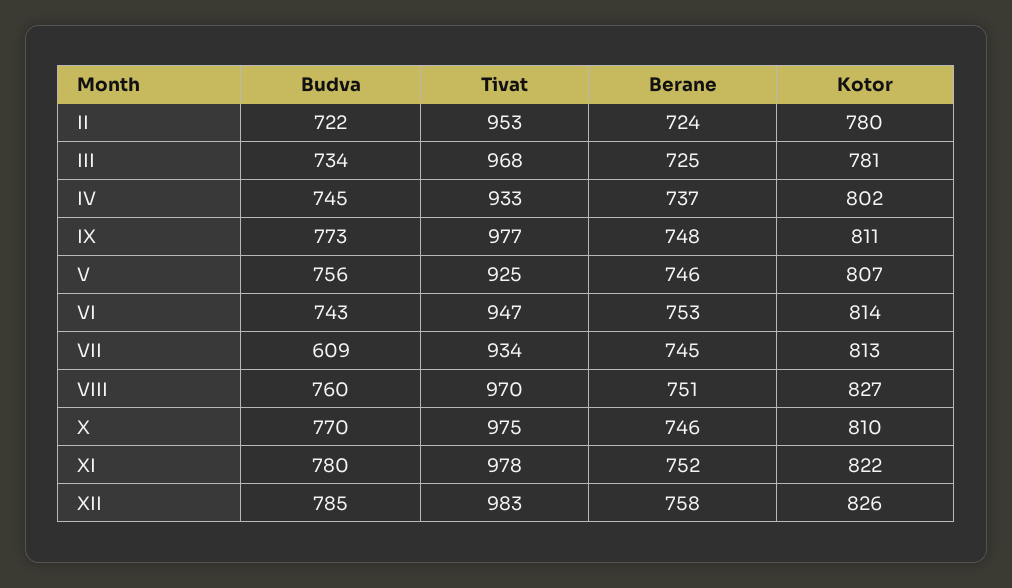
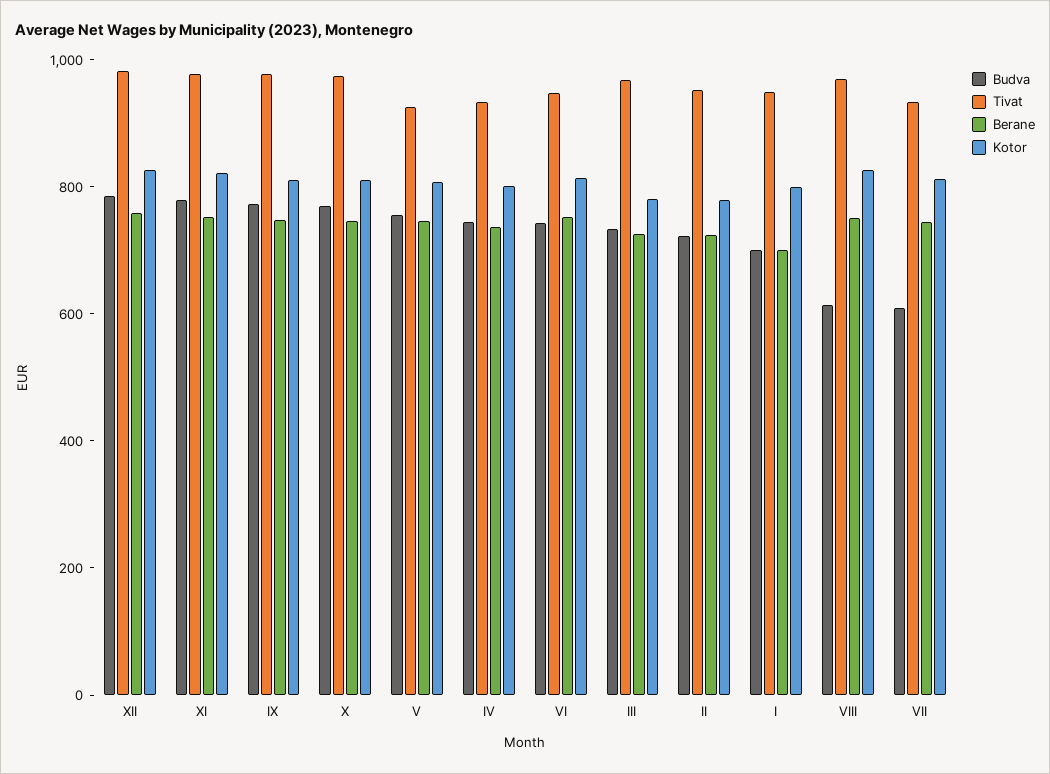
  {
    "Budva": {
      "II": 722,
      "III": 734,
      "IV": 745,
      "IX": 773,
      "V": 756,
      "VI": 743,
      "VII": 609,
-     "VIII": 760,
+     "VIII": 600,
      "X": 770,
      "XI": 780,
-     "XII": 785
+     "XII": 785,
+     "I": 700
    },
    "Tivat": {
      "II": 953,
      "III": 968,
      "IV": 933,
      "IX": 977,
      "V": 925,
      "VI": 947,
      "VII": 934,
      "VIII": 970,
      "X": 975,
      "XI": 978,
-     "XII": 983
+     "XII": 983,
+     "I": 950
    },
    "Berane": {
      "II": 724,
      "III": 725,
      "IV": 737,
      "IX": 748,
      "V": 746,
      "VI": 753,
      "VII": 745,
      "VIII": 751,
      "X": 746,
      "XI": 752,
-     "XII": 758
+     "XII": 758,
+     "I": 700
    },
    "Kotor": {
      "II": 780,
      "III": 781,
      "IV": 802,
      "IX": 811,
      "V": 807,
      "VI": 814,
      "VII": 813,
      "VIII": 827,
      "X": 810,
      "XI": 822,
-     "XII": 826
+     "XII": 826,
+     "I": 800
    }
  }

